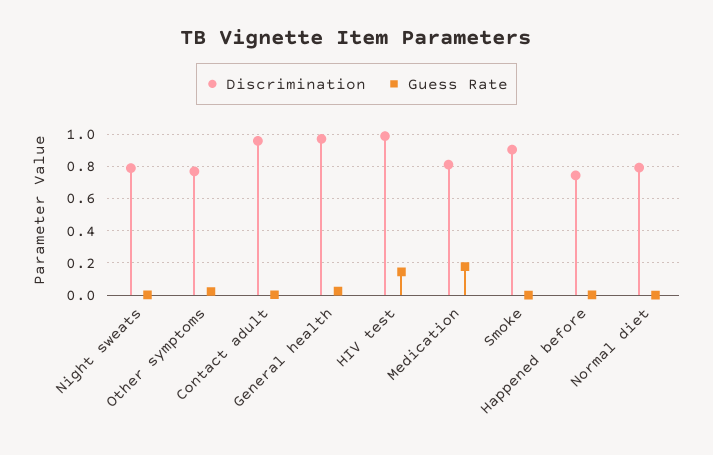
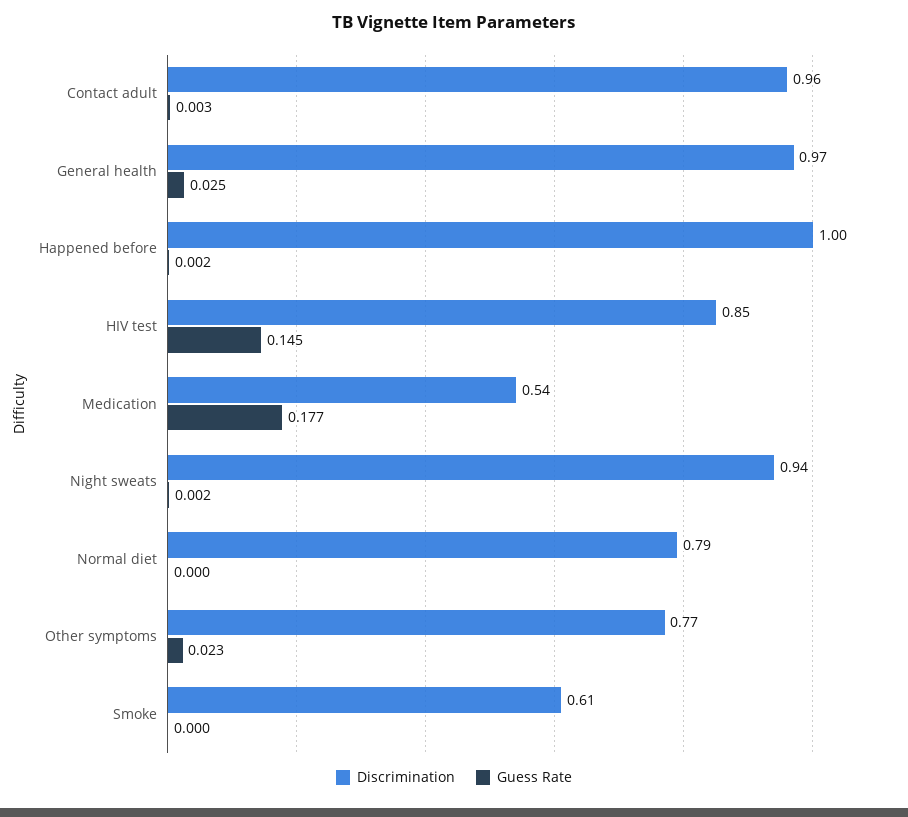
  {
    "Discrimination": {
-     "Night sweats": 0.8,
+     "Night sweats": 0.94,
      "Other symptoms": 0.77,
      "Contact adult": 0.96,
      "General health": 0.97,
-     "HIV test": 1,
+     "HIV test": 0.85,
-     "Medication": 0.8,
+     "Medication": 0.54,
-     "Smoke": 0.9,
+     "Smoke": 0.61,
-     "Happened before": 0.75,
+     "Happened before": 1,
      "Normal diet": 0.79
    },
    "Guess Rate": {
      "Night sweats": 0.002,
      "Other symptoms": 0.023,
      "Contact adult": 0.003,
      "General health": 0.025,
      "HIV test": 0.145,
      "Medication": 0.177,
      "Smoke": 0,
      "Happened before": 0.002,
      "Normal diet": 0
    }
  }

